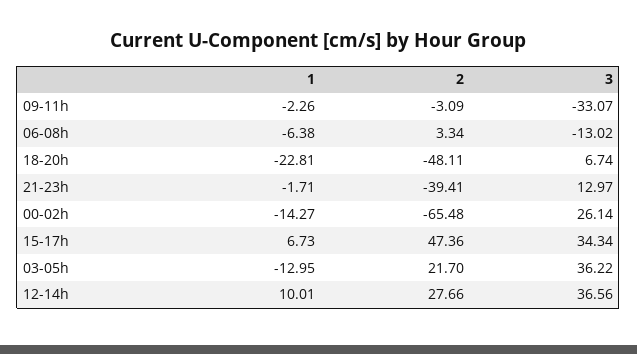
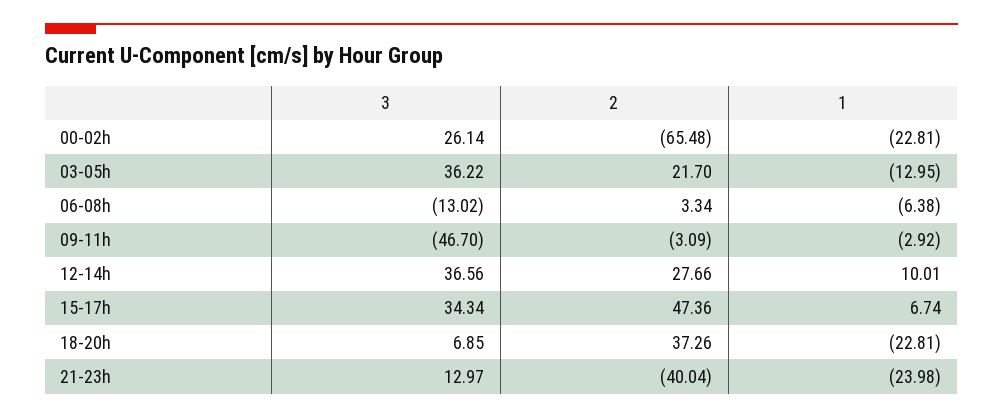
  {
    "1": {
-     "09-11h": -2.26,
+     "09-11h": -2.92,
      "06-08h": -6.38,
      "18-20h": -22.81,
-     "21-23h": -1.71,
+     "21-23h": -23.98,
-     "00-02h": -14.27,
+     "00-02h": -22.81,
-     "15-17h": 6.73,
+     "15-17h": 6.74,
      "03-05h": -12.95,
      "12-14h": 10.01
    },
    "2": {
      "09-11h": -3.09,
      "06-08h": 3.34,
-     "18-20h": -48.11,
+     "18-20h": 37.26,
-     "21-23h": -39.41,
+     "21-23h": -40.04,
      "00-02h": -65.48,
      "15-17h": 47.36,
      "03-05h": 21.7,
      "12-14h": 27.66
    },
    "3": {
-     "09-11h": -33.07,
+     "09-11h": -46.7,
      "06-08h": -13.02,
-     "18-20h": 6.74,
+     "18-20h": 6.85,
      "21-23h": 12.97,
      "00-02h": 26.14,
      "15-17h": 34.34,
      "03-05h": 36.22,
      "12-14h": 36.56
    }
  }

